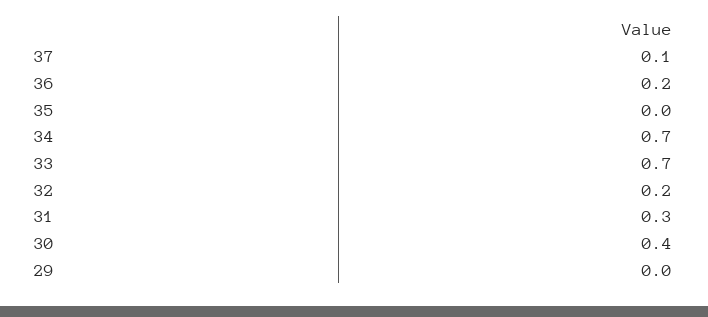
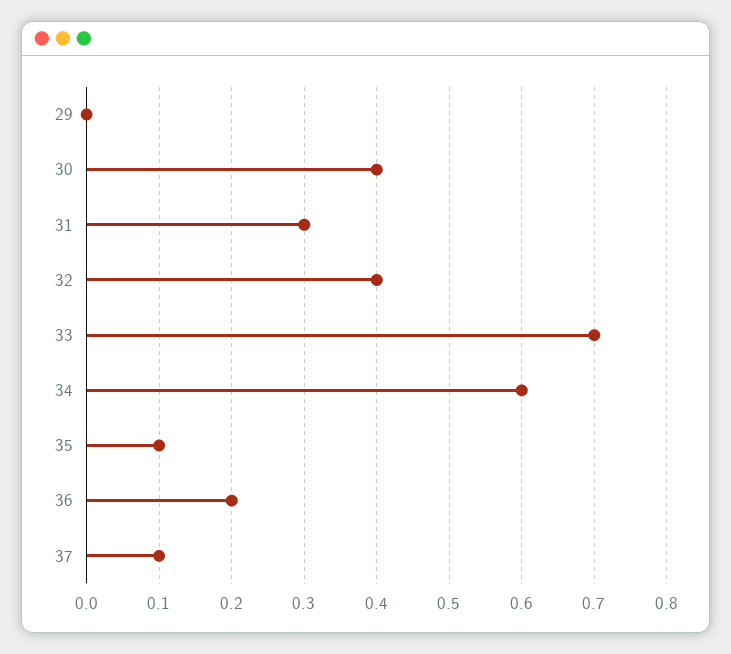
  {
    "37": 0.1,
    "36": 0.2,
-   "35": 0,
+   "35": 0.1,
-   "34": 0.7,
+   "34": 0.6,
    "33": 0.7,
-   "32": 0.2,
+   "32": 0.4,
    "31": 0.3,
    "30": 0.4,
    "29": 0
  }

